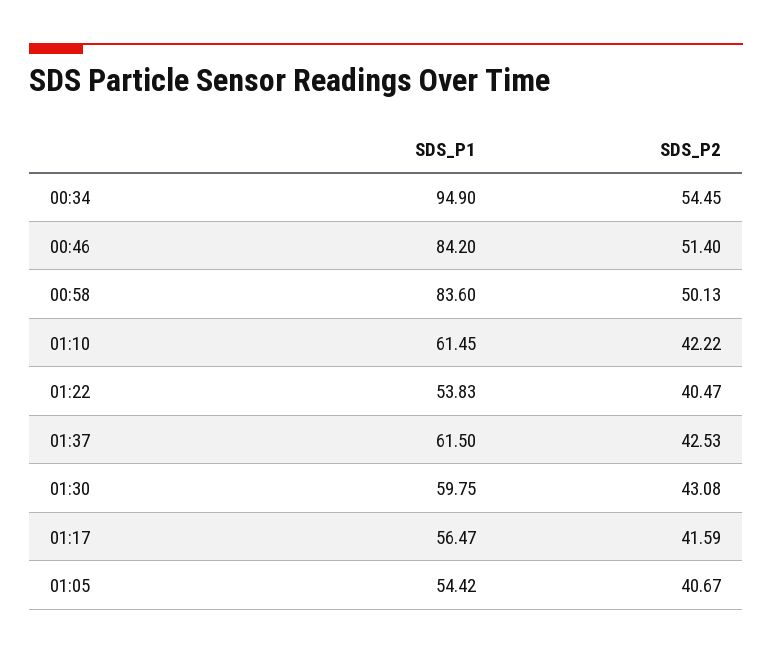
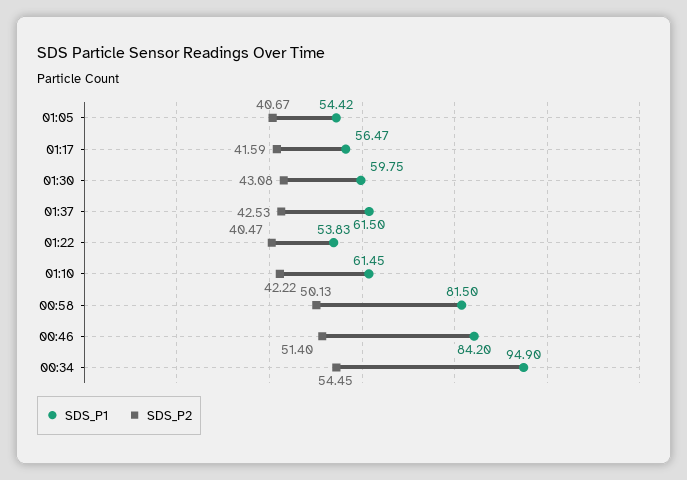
  {
    "SDS_P1": {
      "00:34": 94.9,
      "00:46": 84.2,
-     "00:58": 83.6,
+     "00:58": 81.5,
      "01:10": 61.45,
      "01:22": 53.83,
      "01:37": 61.5,
      "01:30": 59.75,
      "01:17": 56.47,
      "01:05": 54.42
    },
    "SDS_P2": {
      "00:34": 54.45,
      "00:46": 51.4,
      "00:58": 50.13,
      "01:10": 42.22,
      "01:22": 40.47,
      "01:37": 42.53,
      "01:30": 43.08,
      "01:17": 41.59,
      "01:05": 40.67
    }
  }

